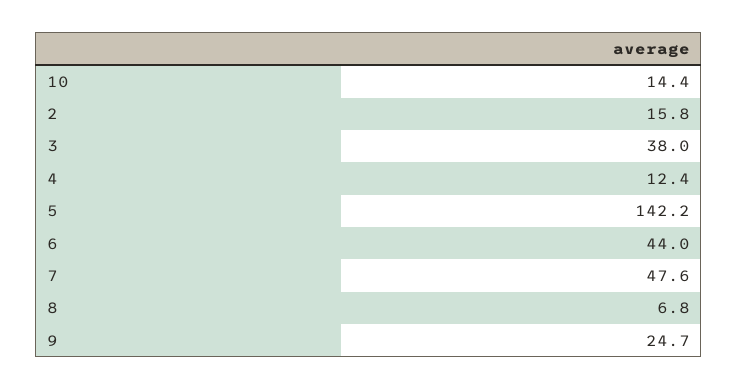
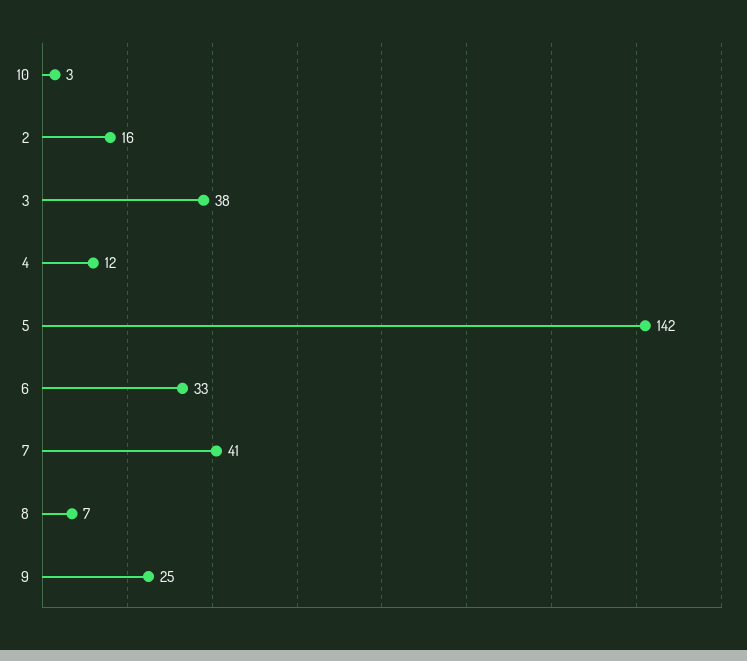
  {
-   "10": 14.4,
+   "10": 3,
    "2": 15.8,
    "3": 38,
    "4": 12.4,
    "5": 142.2,
-   "6": 44,
+   "6": 33,
-   "7": 47.6,
+   "7": 41,
    "8": 6.8,
    "9": 24.7
  }

